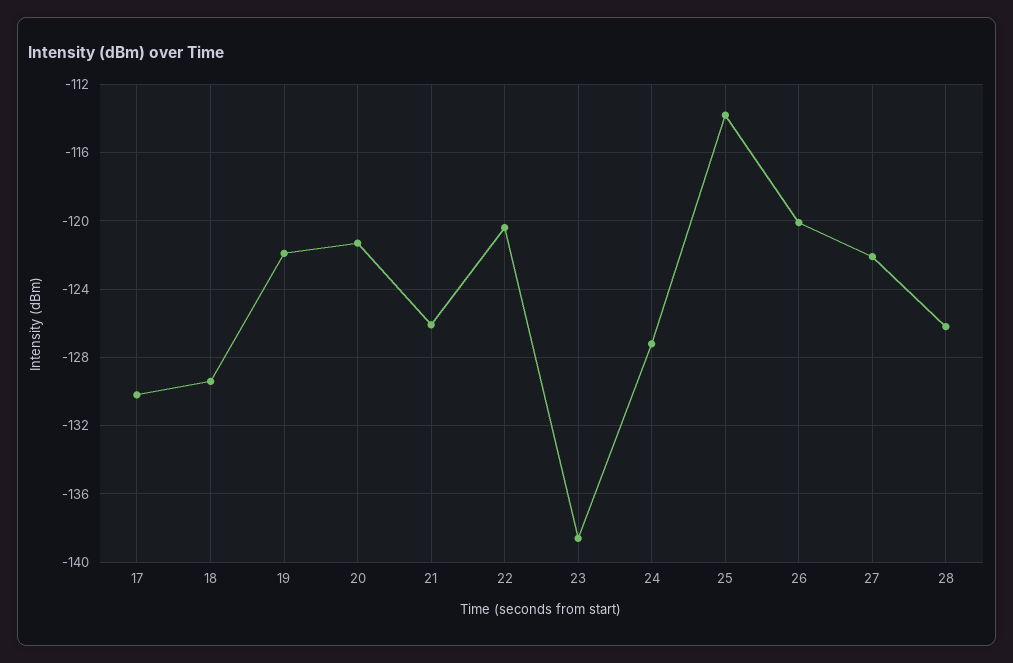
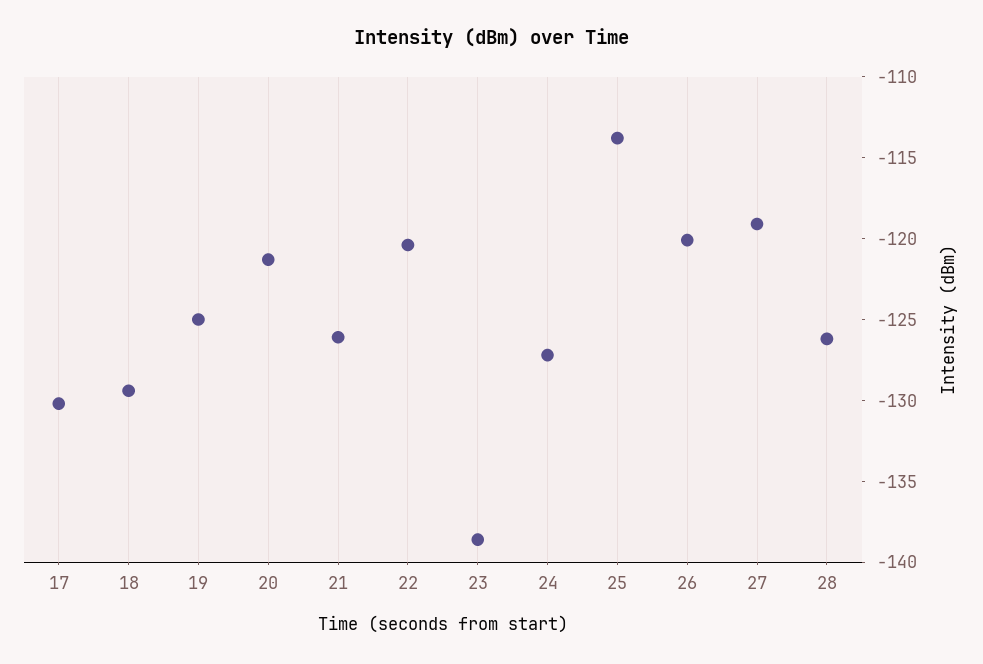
  {
    "17": -130,
    "18": -129.5,
-   "19": -122,
+   "19": -125,
    "20": -121.5,
    "21": -126,
    "22": -120.5,
    "23": -138.5,
    "24": -127,
    "25": -114,
    "26": -120,
-   "27": -122,
+   "27": -119,
    "28": -126
  }

